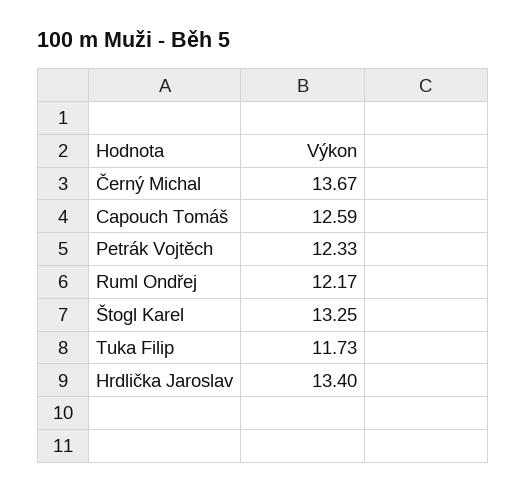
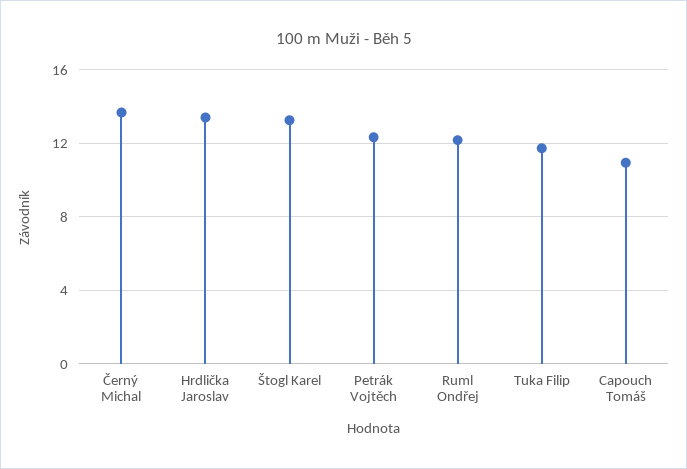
  {
    "Černý Michal": 13.67,
-   "Capouch Tomáš": 12.59,
+   "Capouch Tomáš": 11,
    "Petrák Vojtěch": 12.33,
    "Ruml Ondřej": 12.17,
    "Štogl Karel": 13.25,
    "Tuka Filip": 11.73,
    "Hrdlička Jaroslav": 13.4
  }

